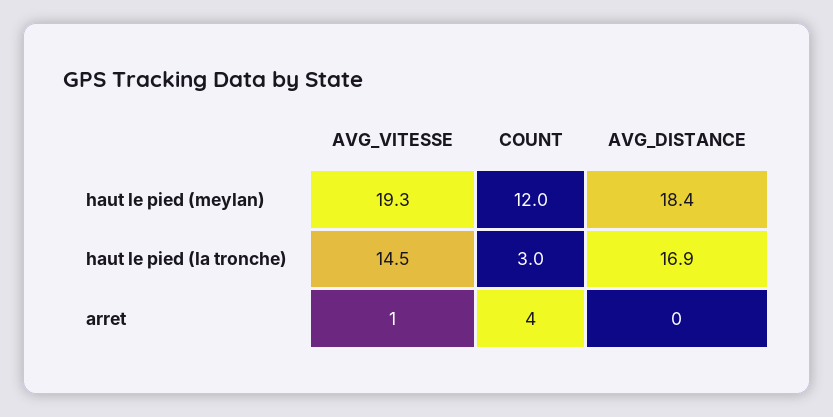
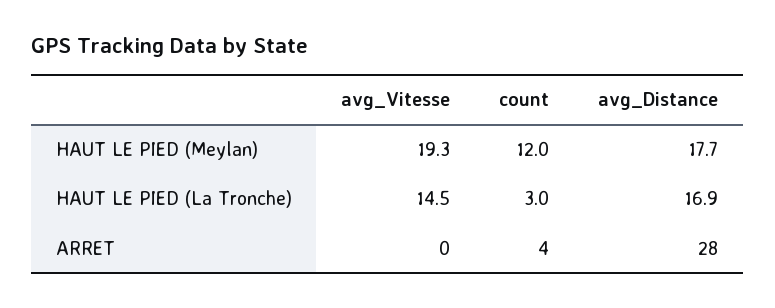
  {
    "AVG_VITESSE": {
      "haut le pied (meylan)": 19.3,
      "haut le pied (la tronche)": 14.5,
-     "arret": 1
+     "arret": 0
    },
    "COUNT": {
      "haut le pied (meylan)": 12,
      "haut le pied (la tronche)": 3,
      "arret": 4
    },
    "AVG_DISTANCE": {
-     "haut le pied (meylan)": 18.4,
+     "haut le pied (meylan)": 17.7,
      "haut le pied (la tronche)": 16.9,
-     "arret": 0
+     "arret": 28
    }
  }

